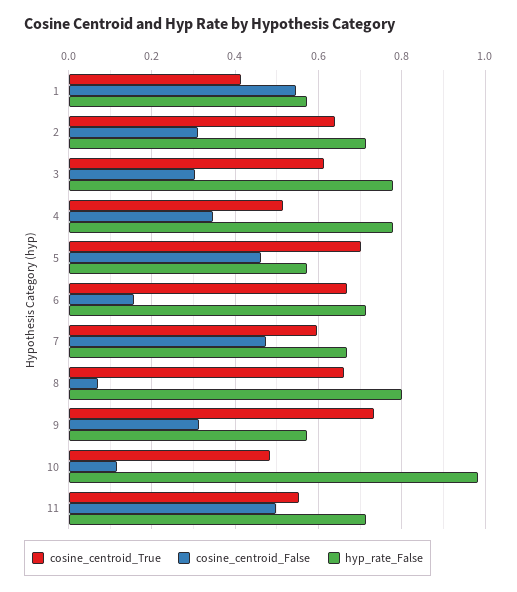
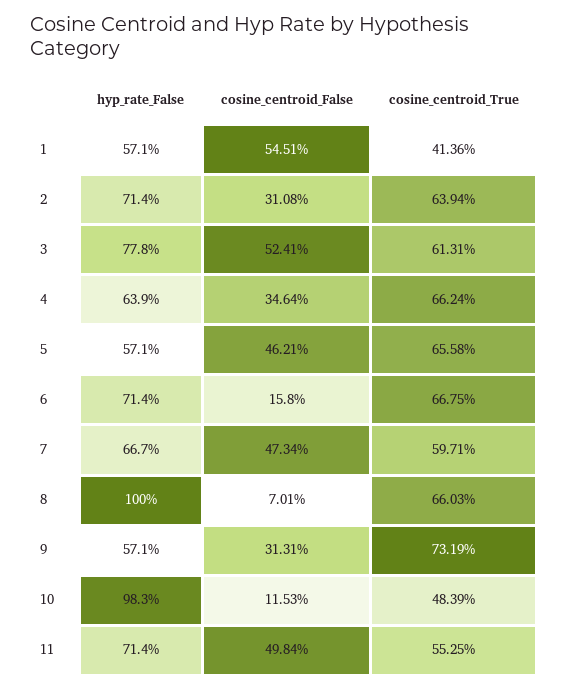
  {
    "cosine_centroid_True": {
      "1": 0.4136,
      "2": 0.6394,
      "3": 0.6131,
-     "4": 0.52,
+     "4": 0.6624,
-     "5": 0.7,
+     "5": 0.6558,
      "6": 0.6675,
      "7": 0.5971,
      "8": 0.6603,
      "9": 0.7319,
      "10": 0.4839,
      "11": 0.5525
    },
    "cosine_centroid_False": {
      "1": 0.5451,
      "2": 0.3108,
-     "3": 0.3,
+     "3": 0.5241,
      "4": 0.3464,
      "5": 0.4621,
      "6": 0.158,
      "7": 0.4734,
      "8": 0.0701,
      "9": 0.3131,
      "10": 0.1153,
      "11": 0.4984
    },
    "hyp_rate_False": {
      "1": 0.571,
      "2": 0.714,
      "3": 0.778,
-     "4": 0.78,
+     "4": 0.639,
      "5": 0.571,
      "6": 0.714,
      "7": 0.667,
-     "8": 0.8,
+     "8": 1,
      "9": 0.571,
      "10": 0.983,
      "11": 0.714
    }
  }

